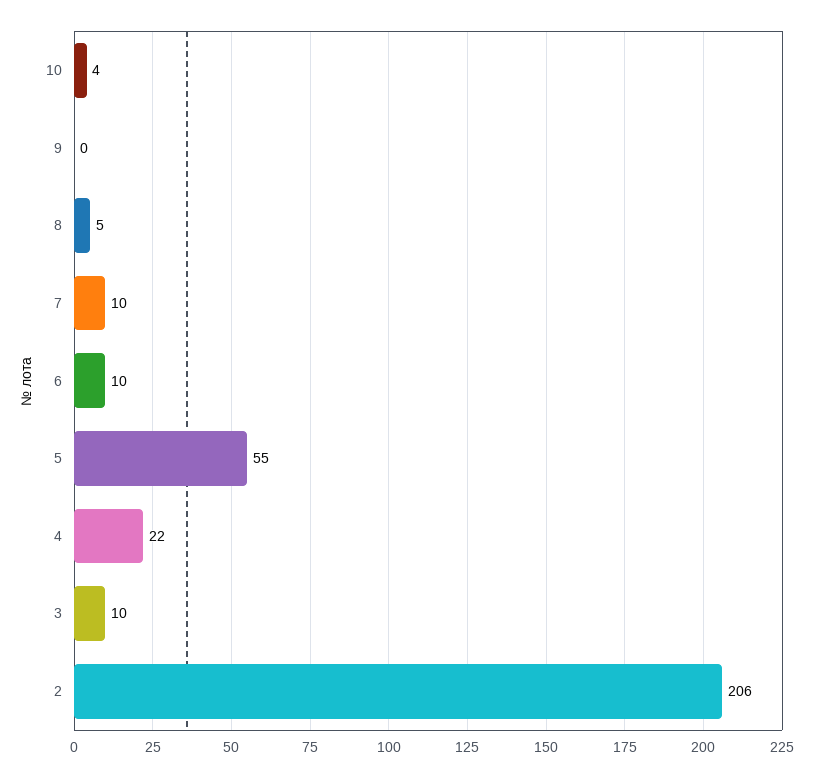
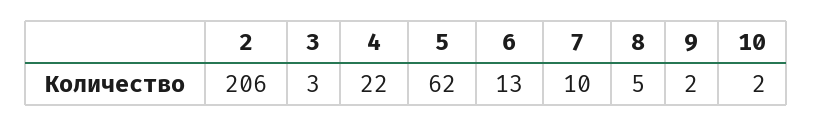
  {
-   "10": 4,
+   "10": 2,
-   "9": 0,
+   "9": 2,
    "8": 5,
    "7": 10,
-   "6": 10,
+   "6": 13,
-   "5": 55,
+   "5": 62,
    "4": 22,
-   "3": 10,
+   "3": 3,
    "2": 206
  }

